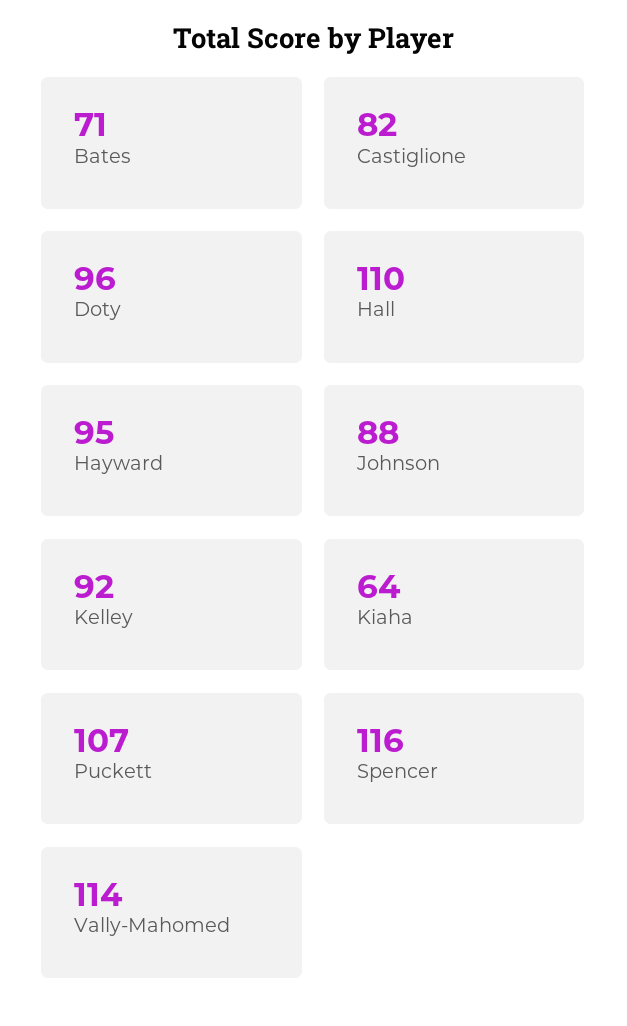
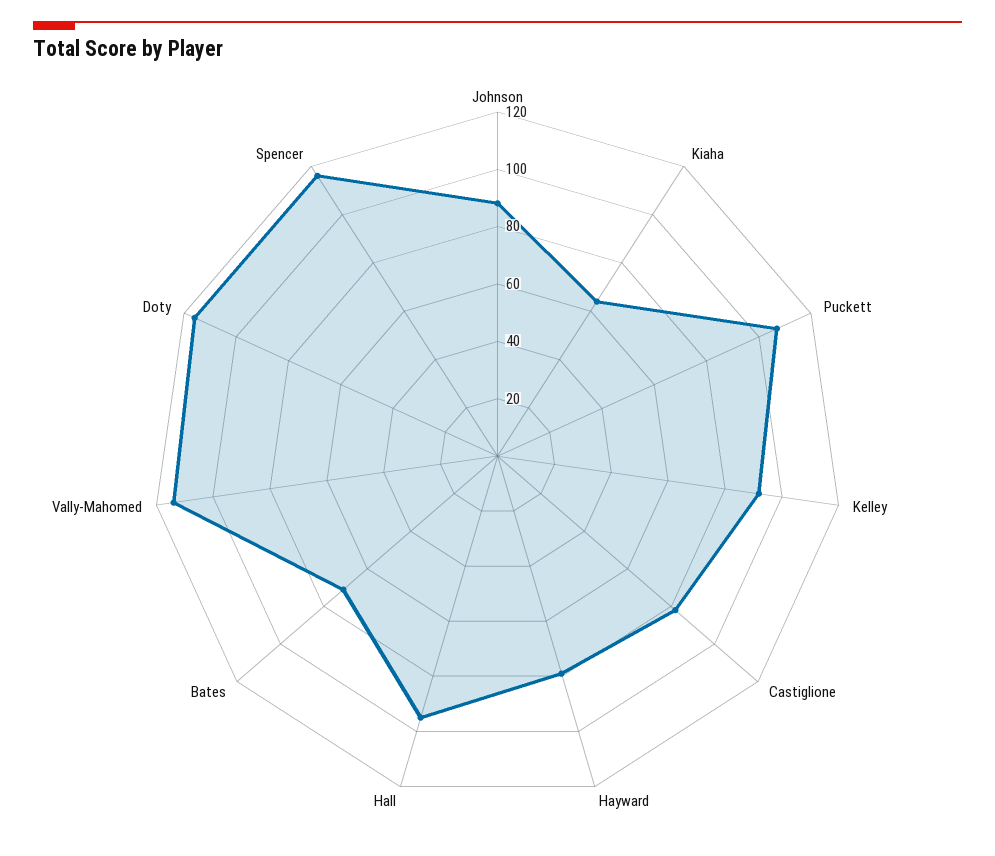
  {
    "Bates": 71,
    "Castiglione": 82,
-   "Doty": 96,
+   "Doty": 115,
-   "Hall": 110,
+   "Hall": 95,
-   "Hayward": 95,
+   "Hayward": 80,
    "Johnson": 88,
    "Kelley": 92,
    "Kiaha": 64,
    "Puckett": 107,
    "Spencer": 116,
    "Vally-Mahomed": 114
  }

